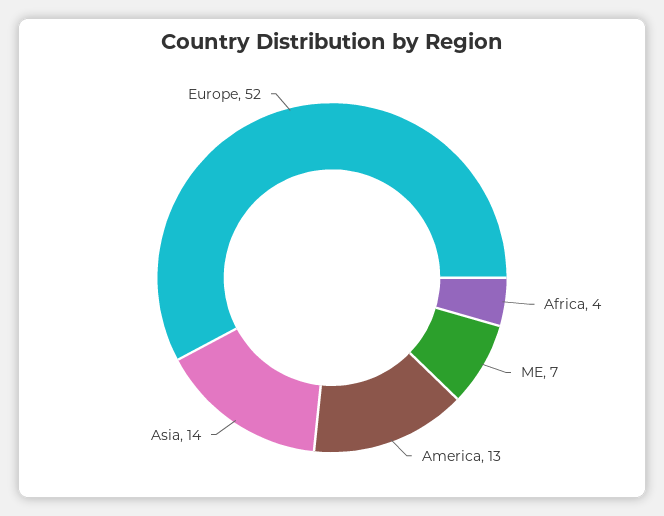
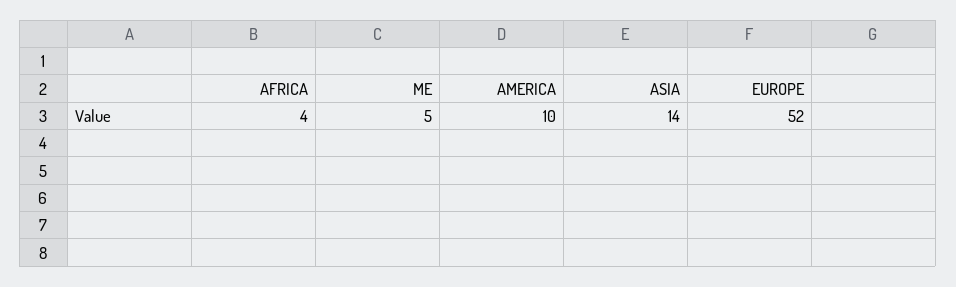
  {
    "Africa": 4,
-   "ME": 7,
+   "ME": 5,
-   "America": 13,
+   "America": 10,
    "Asia": 14,
    "Europe": 52
  }

